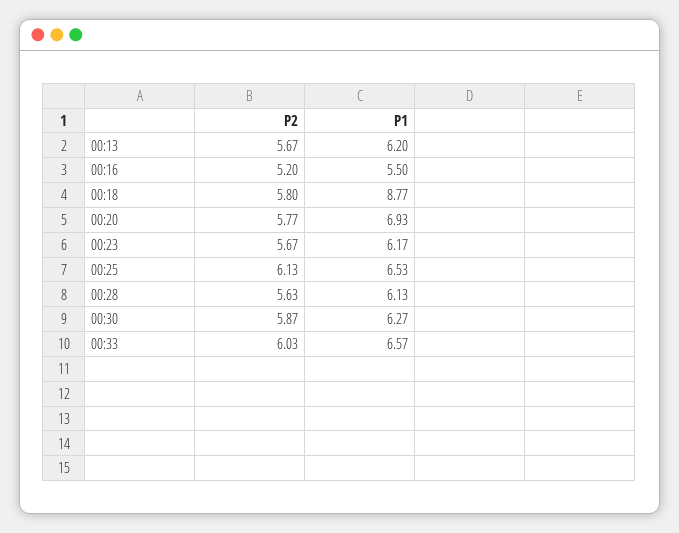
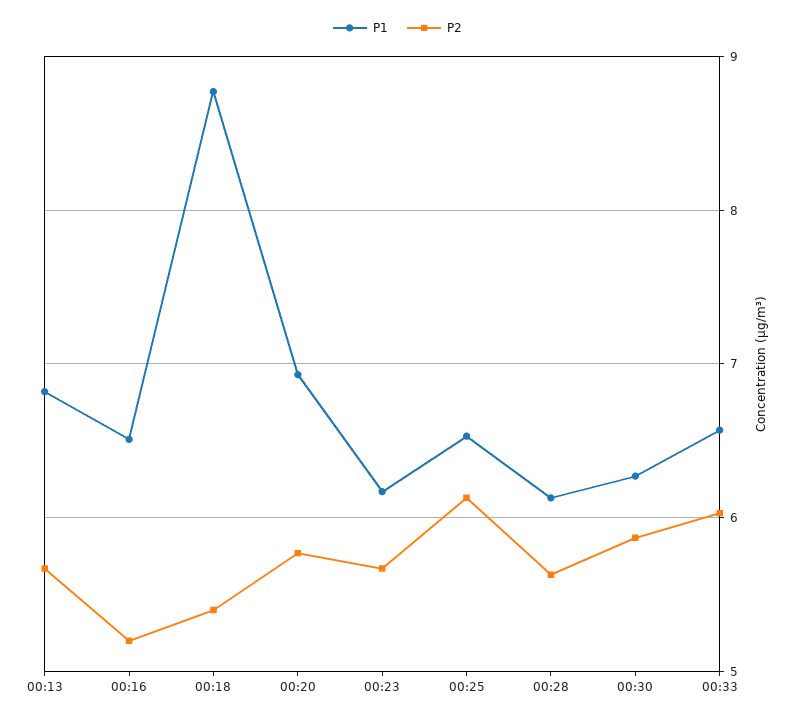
  {
    "P2": {
      "00:13": 5.67,
      "00:16": 5.2,
-     "00:18": 5.8,
+     "00:18": 5.4,
      "00:20": 5.77,
      "00:23": 5.67,
      "00:25": 6.13,
      "00:28": 5.63,
      "00:30": 5.87,
      "00:33": 6.03
    },
    "P1": {
-     "00:13": 6.2,
+     "00:13": 6.8,
-     "00:16": 5.5,
+     "00:16": 6.5,
      "00:18": 8.77,
      "00:20": 6.93,
      "00:23": 6.17,
      "00:25": 6.53,
      "00:28": 6.13,
      "00:30": 6.27,
      "00:33": 6.57
    }
  }

